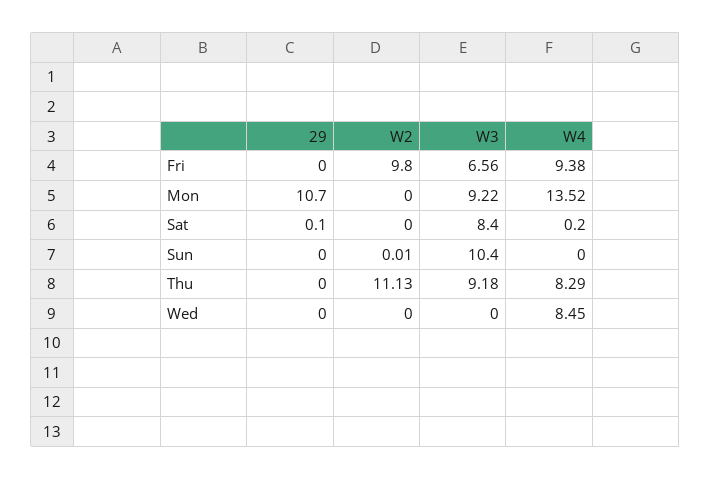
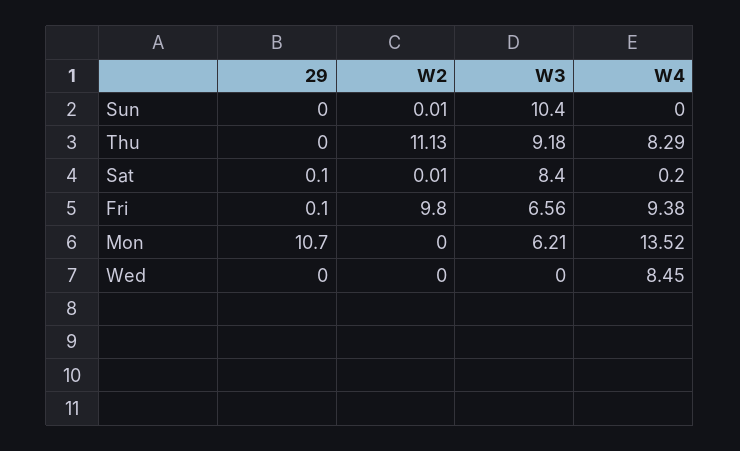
  {
    "29": {
-     "Fri": 0,
+     "Fri": 0.1,
      "Mon": 10.7,
      "Sat": 0.1,
      "Sun": 0,
      "Thu": 0,
      "Wed": 0
    },
    "W2": {
      "Fri": 9.8,
      "Mon": 0,
-     "Sat": 0,
+     "Sat": 0.01,
      "Sun": 0.01,
      "Thu": 11.13,
      "Wed": 0
    },
    "W3": {
      "Fri": 6.56,
-     "Mon": 9.22,
+     "Mon": 6.21,
      "Sat": 8.4,
      "Sun": 10.4,
      "Thu": 9.18,
      "Wed": 0
    },
    "W4": {
      "Fri": 9.38,
      "Mon": 13.52,
      "Sat": 0.2,
      "Sun": 0,
      "Thu": 8.29,
      "Wed": 8.45
    }
  }

